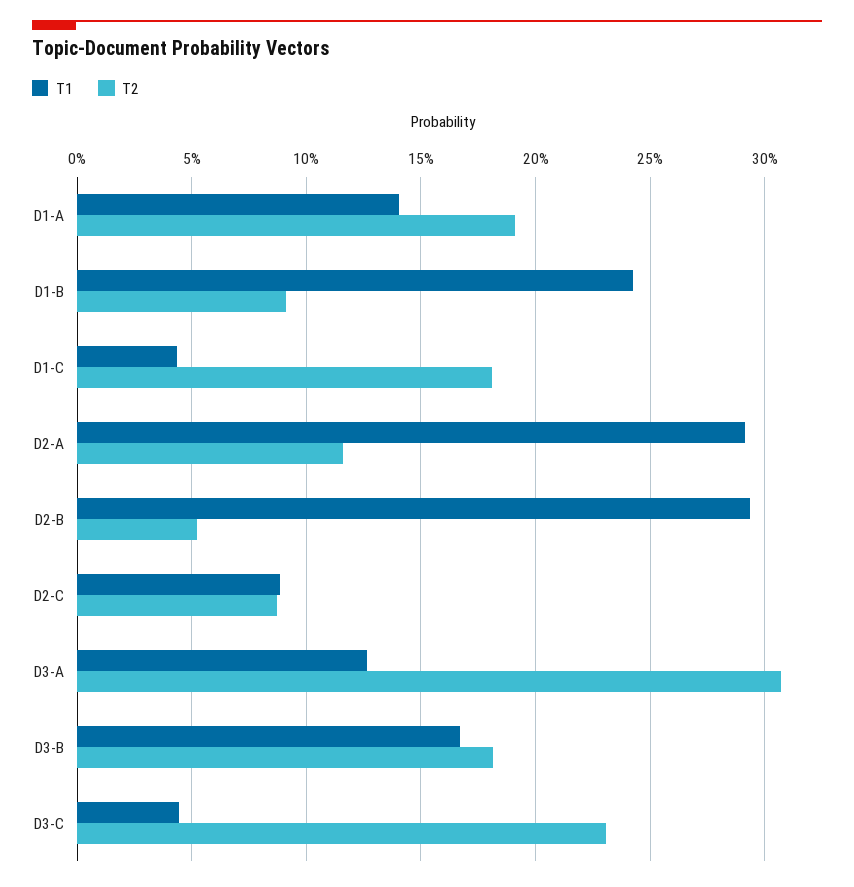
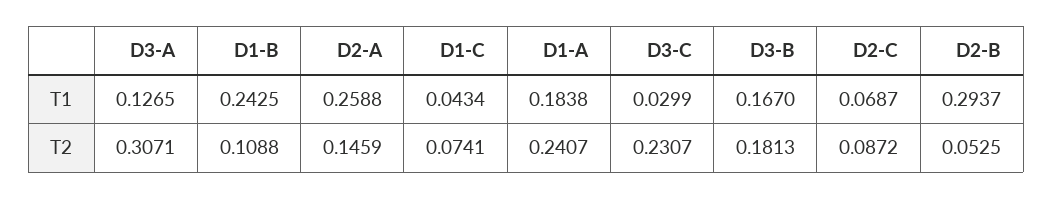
  {
    "T1": {
-     "D1-A": 0.14,
+     "D1-A": 0.1838,
      "D1-B": 0.2425,
      "D1-C": 0.0434,
-     "D2-A": 0.29,
+     "D2-A": 0.2588,
      "D2-B": 0.2937,
-     "D2-C": 0.09,
+     "D2-C": 0.0687,
      "D3-A": 0.1265,
      "D3-B": 0.167,
-     "D3-C": 0.045
+     "D3-C": 0.0299
    },
    "T2": {
-     "D1-A": 0.19,
+     "D1-A": 0.2407,
-     "D1-B": 0.09,
+     "D1-B": 0.1088,
-     "D1-C": 0.18,
+     "D1-C": 0.0741,
-     "D2-A": 0.115,
+     "D2-A": 0.1459,
      "D2-B": 0.0525,
      "D2-C": 0.0872,
      "D3-A": 0.3071,
      "D3-B": 0.1813,
      "D3-C": 0.2307
    }
  }

